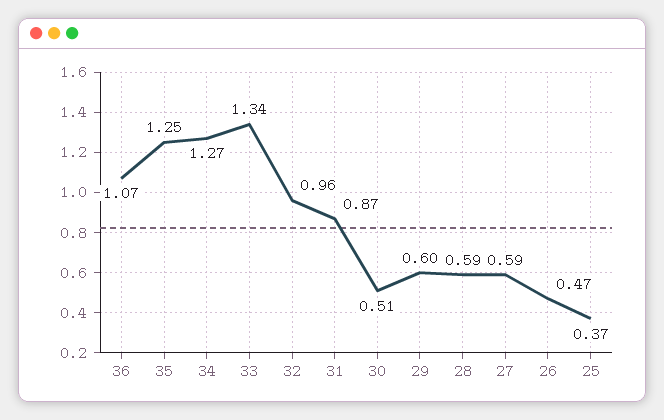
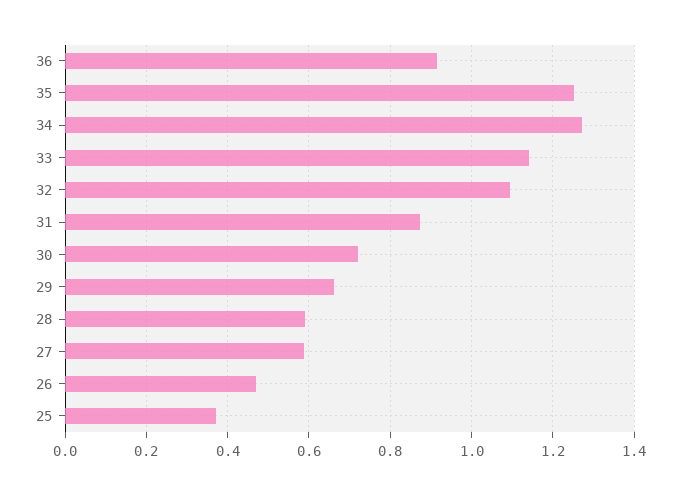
  {
-   "36": 1.07,
+   "36": 0.92,
    "35": 1.25,
    "34": 1.27,
-   "33": 1.34,
+   "33": 1.14,
-   "32": 0.96,
+   "32": 1.1,
    "31": 0.87,
-   "30": 0.51,
+   "30": 0.72,
-   "29": 0.6,
+   "29": 0.66,
    "28": 0.59,
    "27": 0.59,
    "26": 0.47,
    "25": 0.37
  }

